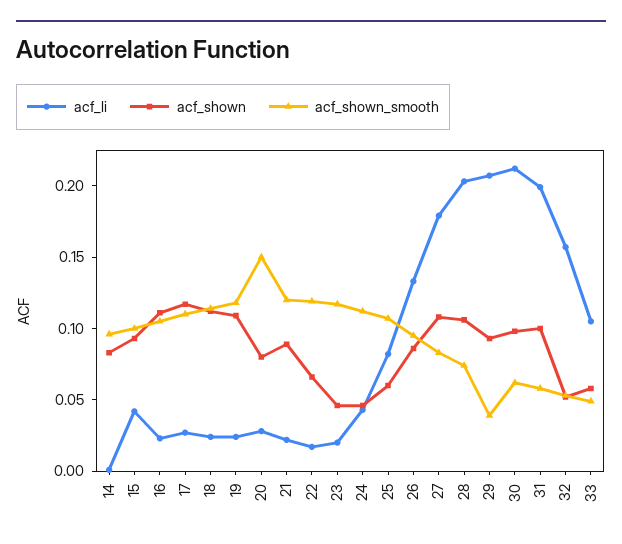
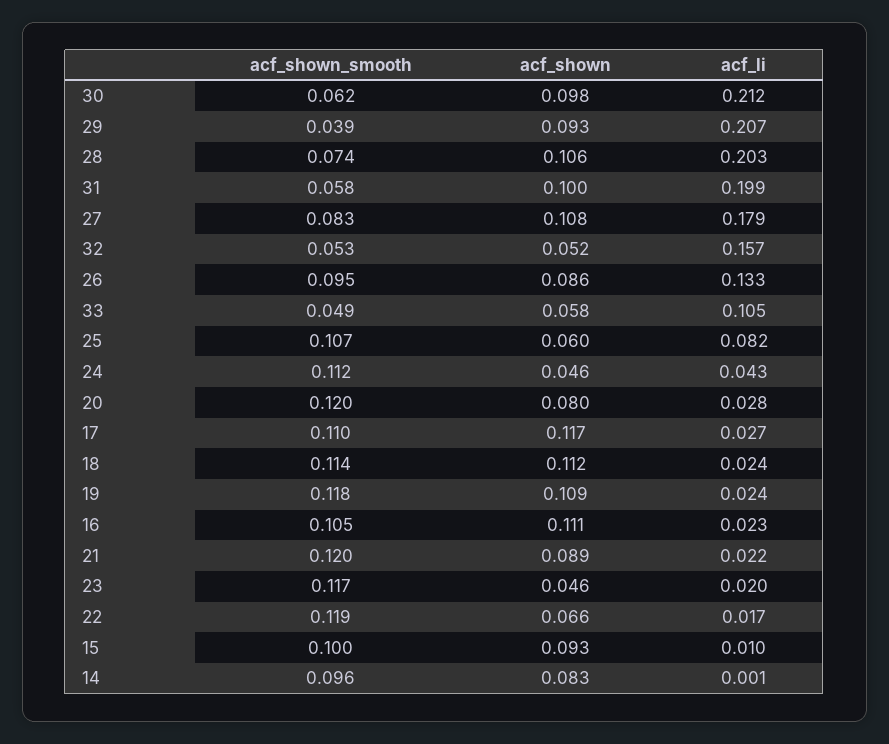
  {
    "acf_li": {
      "14": 0.001,
-     "15": 0.04,
+     "15": 0.01,
      "16": 0.023,
      "17": 0.027,
      "18": 0.024,
      "19": 0.024,
      "20": 0.028,
      "21": 0.022,
      "22": 0.017,
      "23": 0.02,
      "24": 0.043,
      "25": 0.082,
      "26": 0.133,
      "27": 0.179,
      "28": 0.203,
      "29": 0.207,
      "30": 0.212,
      "31": 0.199,
      "32": 0.157,
      "33": 0.105
    },
    "acf_shown": {
      "14": 0.083,
      "15": 0.093,
      "16": 0.111,
      "17": 0.117,
      "18": 0.112,
      "19": 0.109,
      "20": 0.08,
      "21": 0.089,
      "22": 0.066,
      "23": 0.046,
      "24": 0.046,
      "25": 0.06,
      "26": 0.086,
      "27": 0.108,
      "28": 0.106,
      "29": 0.093,
      "30": 0.098,
      "31": 0.1,
      "32": 0.052,
      "33": 0.058
    },
    "acf_shown_smooth": {
      "14": 0.096,
      "15": 0.1,
      "16": 0.105,
      "17": 0.11,
      "18": 0.114,
      "19": 0.118,
-     "20": 0.15,
+     "20": 0.12,
      "21": 0.12,
      "22": 0.119,
      "23": 0.117,
      "24": 0.112,
      "25": 0.107,
      "26": 0.095,
      "27": 0.083,
      "28": 0.074,
      "29": 0.039,
      "30": 0.062,
      "31": 0.058,
      "32": 0.053,
      "33": 0.049
    }
  }

